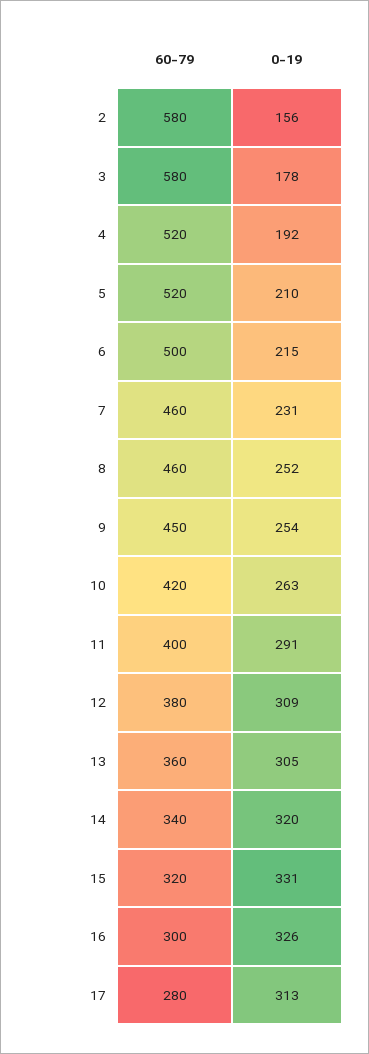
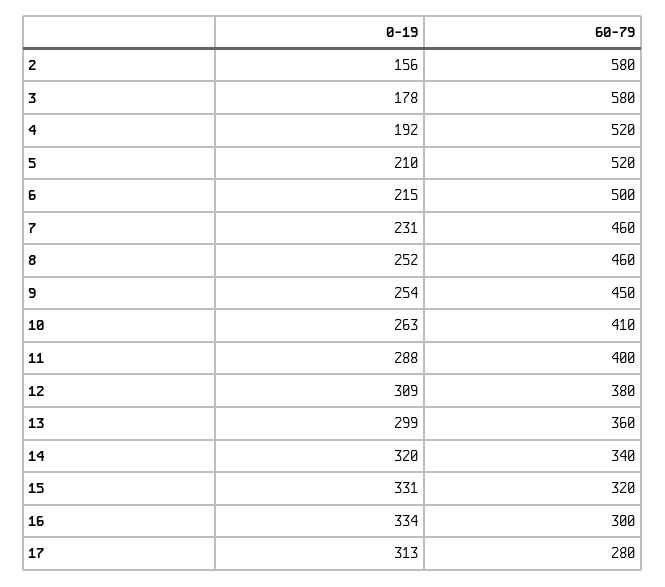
  {
    "60-79": {
      "2": 580,
      "3": 580,
      "4": 520,
      "5": 520,
      "6": 500,
      "7": 460,
      "8": 460,
      "9": 450,
-     "10": 420,
+     "10": 410,
      "11": 400,
      "12": 380,
      "13": 360,
      "14": 340,
      "15": 320,
      "16": 300,
      "17": 280
    },
    "0-19": {
      "2": 156,
      "3": 178,
      "4": 192,
      "5": 210,
      "6": 215,
      "7": 231,
      "8": 252,
      "9": 254,
      "10": 263,
-     "11": 291,
+     "11": 288,
      "12": 309,
-     "13": 305,
+     "13": 299,
      "14": 320,
      "15": 331,
-     "16": 326,
+     "16": 334,
      "17": 313
    }
  }

